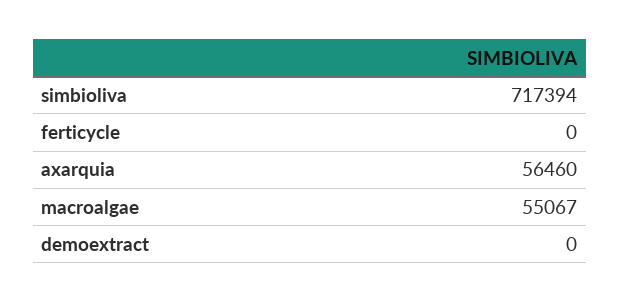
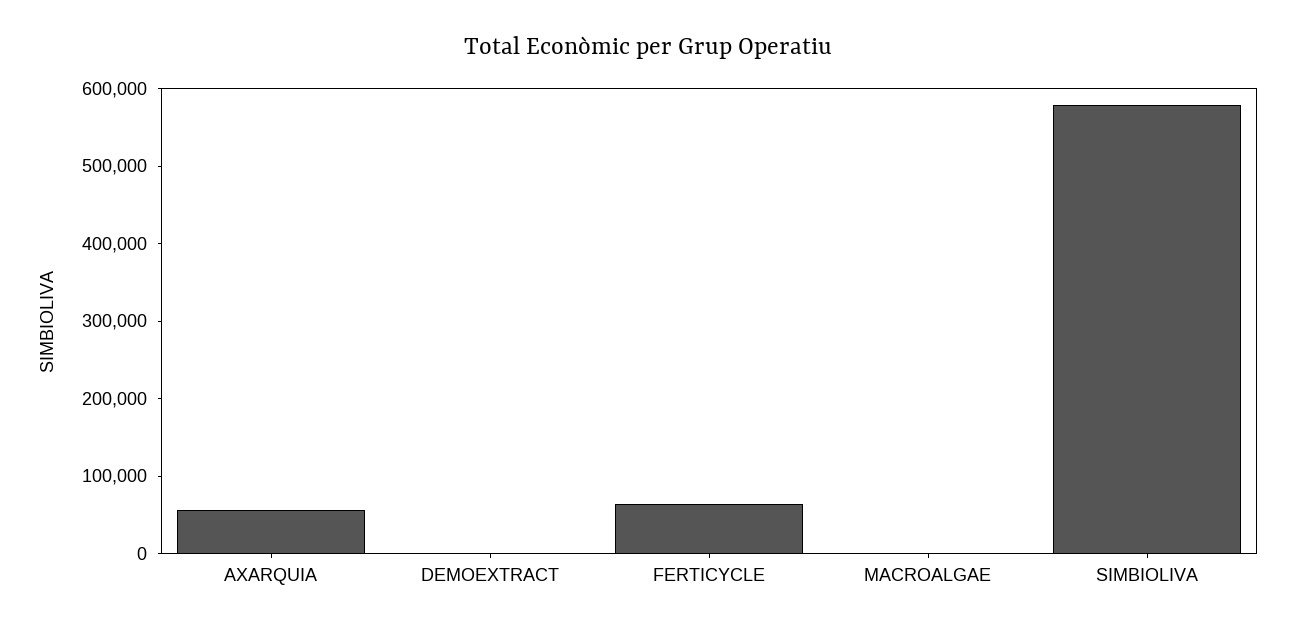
  {
-   "simbioliva": 717394,
+   "simbioliva": 580000,
-   "ferticycle": 0,
+   "ferticycle": 60000,
    "axarquia": 56460,
-   "macroalgae": 55067,
+   "macroalgae": 0,
    "demoextract": 0
  }

